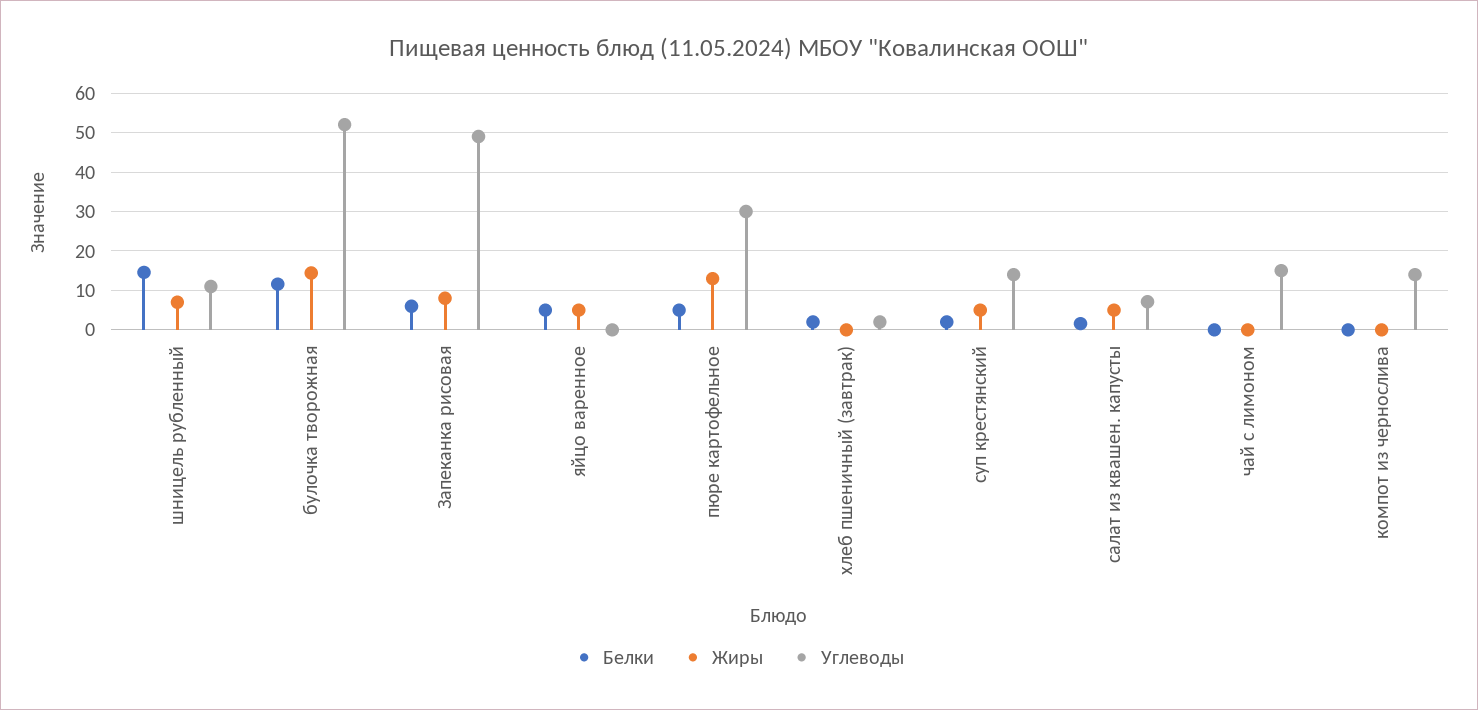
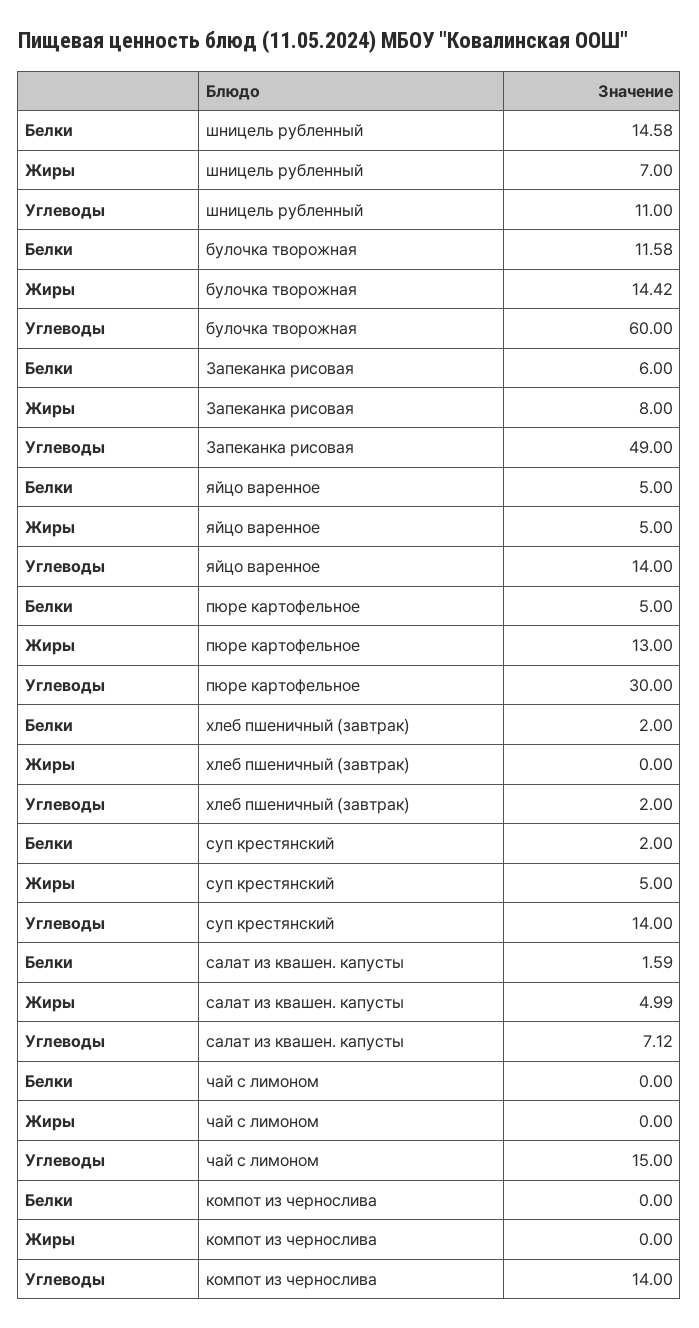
  {
    "Белки": {
      "шницель рубленный": 14.58,
      "булочка творожная": 11.58,
      "Запеканка рисовая": 6,
      "яйцо варенное": 5,
      "пюре картофельное": 5,
      "хлеб пшеничный (завтрак)": 2,
      "суп крестянский": 2,
      "салат из квашен. капусты": 1.59,
      "чай с лимоном": 0,
      "компот из чернослива": 0
    },
    "Жиры": {
      "шницель рубленный": 7,
      "булочка творожная": 14.42,
      "Запеканка рисовая": 8,
      "яйцо варенное": 5,
      "пюре картофельное": 13,
      "хлеб пшеничный (завтрак)": 0,
      "суп крестянский": 5,
      "салат из квашен. капусты": 4.99,
      "чай с лимоном": 0,
      "компот из чернослива": 0
    },
    "Углеводы": {
      "шницель рубленный": 11,
-     "булочка творожная": 52,
+     "булочка творожная": 60,
      "Запеканка рисовая": 49,
-     "яйцо варенное": 0,
+     "яйцо варенное": 14,
      "пюре картофельное": 30,
      "хлеб пшеничный (завтрак)": 2,
      "суп крестянский": 14,
      "салат из квашен. капусты": 7.12,
      "чай с лимоном": 15,
      "компот из чернослива": 14
    }
  }

